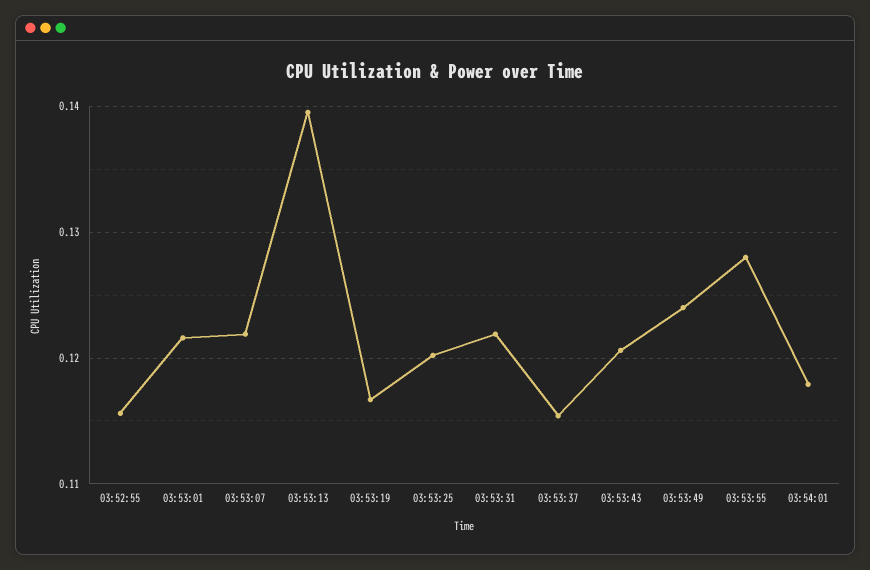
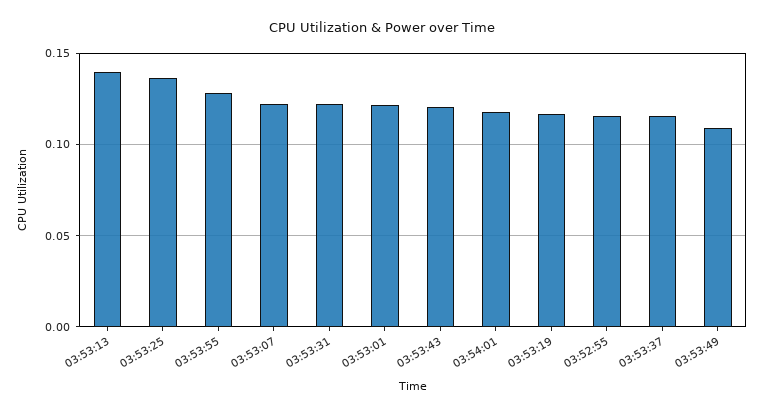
  {
    "03:52:55": 0.116,
    "03:53:01": 0.122,
    "03:53:07": 0.122,
    "03:53:13": 0.14,
    "03:53:19": 0.117,
-   "03:53:25": 0.12,
+   "03:53:25": 0.135,
    "03:53:31": 0.122,
    "03:53:37": 0.115,
    "03:53:43": 0.121,
-   "03:53:49": 0.124,
+   "03:53:49": 0.11,
    "03:53:55": 0.128,
    "03:54:01": 0.118
  }

